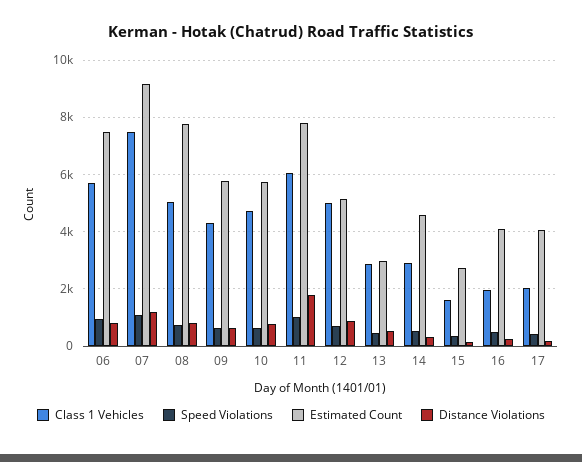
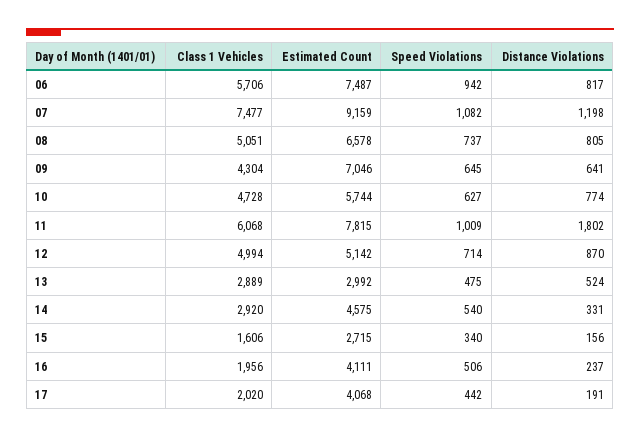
  {
    "Class 1 Vehicles": {
      "06": 5706,
      "07": 7477,
      "08": 5051,
      "09": 4304,
      "10": 4728,
      "11": 6068,
      "12": 4994,
      "13": 2889,
      "14": 2920,
      "15": 1606,
      "16": 1956,
      "17": 2020
    },
    "Speed Violations": {
      "06": 942,
      "07": 1082,
      "08": 737,
      "09": 645,
      "10": 627,
      "11": 1009,
      "12": 714,
      "13": 475,
      "14": 540,
      "15": 340,
      "16": 506,
      "17": 442
    },
    "Estimated Count": {
      "06": 7487,
      "07": 9159,
-     "08": 7750,
+     "08": 6578,
-     "09": 5750,
+     "09": 7046,
      "10": 5744,
      "11": 7815,
      "12": 5142,
      "13": 2992,
      "14": 4575,
      "15": 2715,
      "16": 4111,
      "17": 4068
    },
    "Distance Violations": {
      "06": 817,
      "07": 1198,
      "08": 805,
      "09": 641,
      "10": 774,
      "11": 1802,
      "12": 870,
      "13": 524,
      "14": 331,
      "15": 156,
      "16": 237,
      "17": 191
    }
  }

